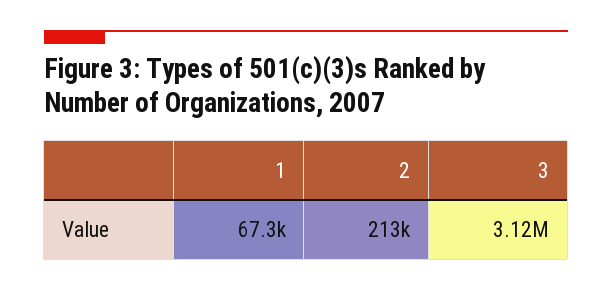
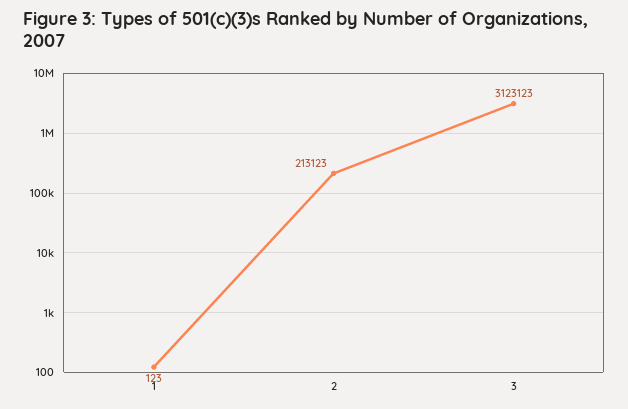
  {
-   "1": 67300,
+   "1": 123,
    "2": 213123,
    "3": 3123123
  }

